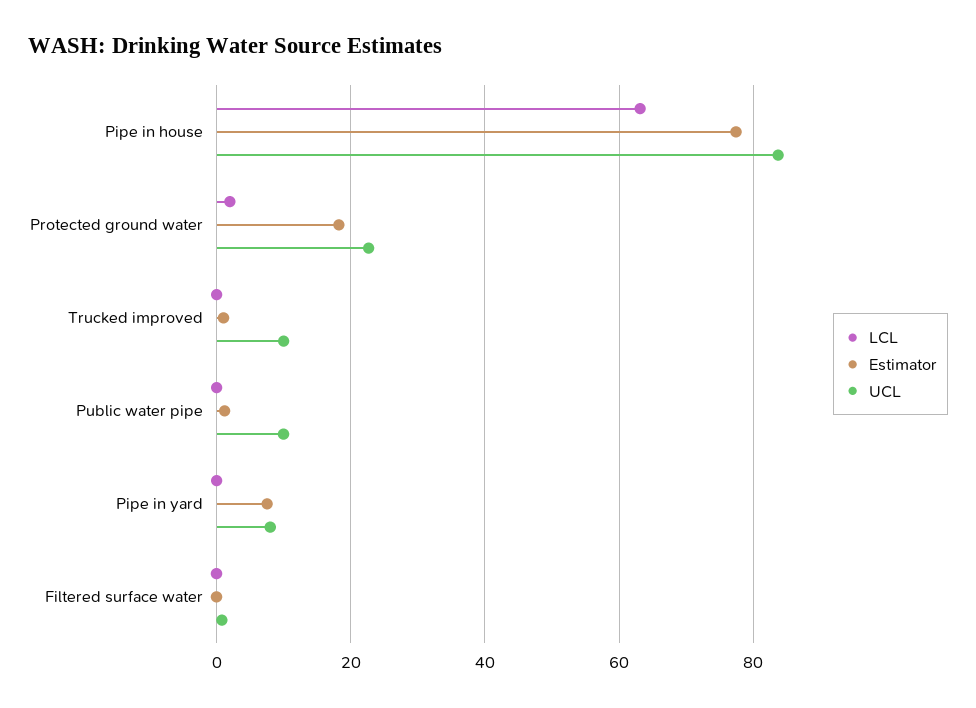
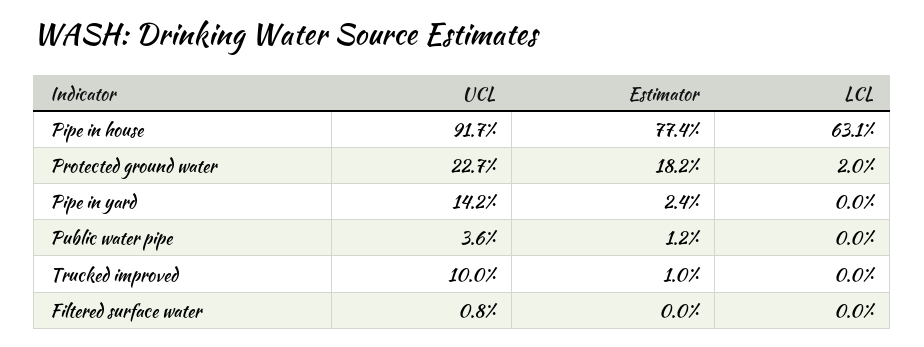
  {
    "LCL": {
      "Pipe in house": 63.1,
      "Protected ground water": 2,
      "Trucked improved": 0,
      "Public water pipe": 0,
      "Pipe in yard": 0,
      "Filtered surface water": 0
    },
    "Estimator": {
      "Pipe in house": 77.4,
      "Protected ground water": 18.2,
      "Trucked improved": 1,
      "Public water pipe": 1.2,
-     "Pipe in yard": 8,
+     "Pipe in yard": 2.4,
      "Filtered surface water": 0
    },
    "UCL": {
-     "Pipe in house": 84,
+     "Pipe in house": 91.7,
      "Protected ground water": 22.7,
      "Trucked improved": 10,
-     "Public water pipe": 10,
+     "Public water pipe": 3.6,
-     "Pipe in yard": 8,
+     "Pipe in yard": 14.2,
      "Filtered surface water": 0.8
    }
  }

